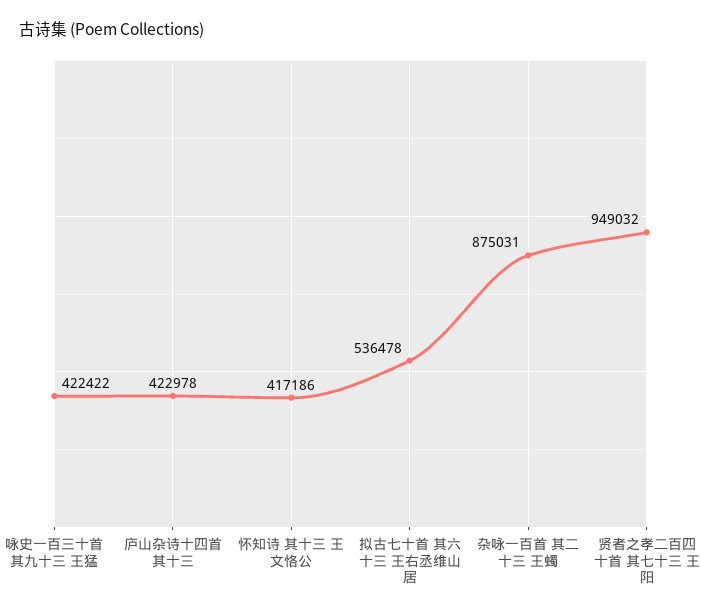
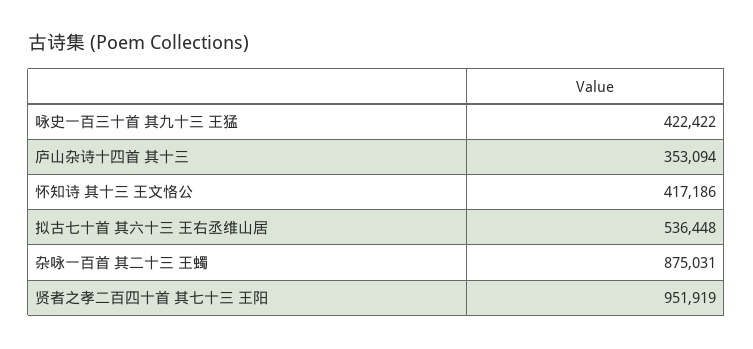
  {
    "咏史一百三十首 其九十三 王猛": 422422,
-   "庐山杂诗十四首 其十三": 422978,
+   "庐山杂诗十四首 其十三": 353094,
    "怀知诗 其十三 王文恪公": 417186,
-   "拟古七十首 其六十三 王右丞维山居": 536478,
+   "拟古七十首 其六十三 王右丞维山居": 536448,
    "杂咏一百首 其二十三 王蠋": 875031,
-   "贤者之孝二百四十首 其七十三 王阳": 949032
+   "贤者之孝二百四十首 其七十三 王阳": 951919
  }

